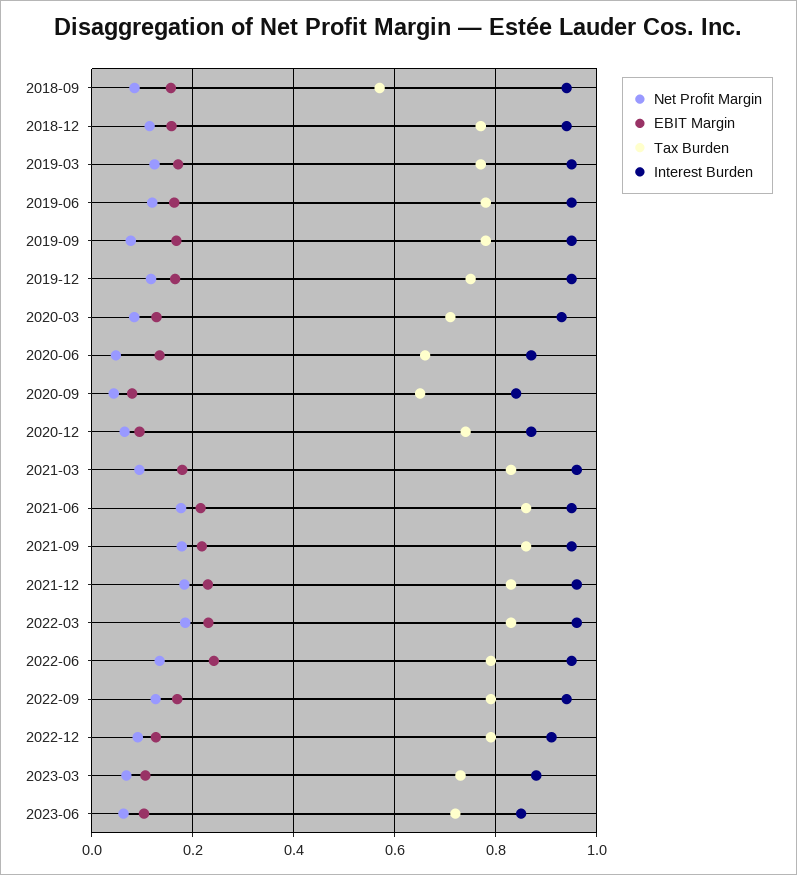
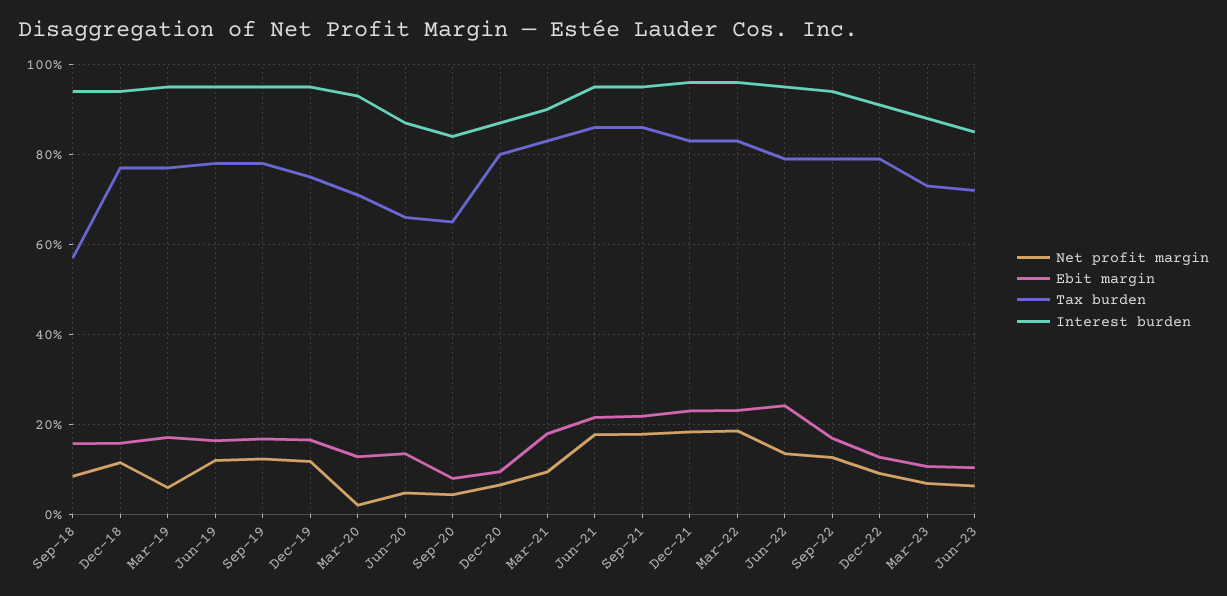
  {
    "Net Profit Margin": {
      "2018-09": 0.08,
      "2018-12": 0.12,
-     "2019-03": 0.12,
+     "2019-03": 0.06,
      "2019-06": 0.12,
-     "2019-09": 0.08,
+     "2019-09": 0.12,
      "2019-12": 0.12,
-     "2020-03": 0.08,
+     "2020-03": 0.02,
      "2020-06": 0.04,
      "2020-09": 0.04,
      "2020-12": 0.06,
      "2021-03": 0.1,
      "2021-06": 0.18,
      "2021-09": 0.18,
      "2021-12": 0.18,
      "2022-03": 0.18,
      "2022-06": 0.14,
      "2022-09": 0.12,
      "2022-12": 0.1,
      "2023-03": 0.06,
      "2023-06": 0.06
    },
    "EBIT Margin": {
      "2018-09": 0.16,
      "2018-12": 0.16,
      "2019-03": 0.18,
      "2019-06": 0.16,
      "2019-09": 0.16,
      "2019-12": 0.16,
      "2020-03": 0.12,
      "2020-06": 0.14,
      "2020-09": 0.08,
      "2020-12": 0.1,
      "2021-03": 0.18,
      "2021-06": 0.22,
      "2021-09": 0.22,
      "2021-12": 0.24,
      "2022-03": 0.24,
      "2022-06": 0.24,
      "2022-09": 0.16,
      "2022-12": 0.12,
      "2023-03": 0.1,
      "2023-06": 0.1
    },
    "Tax Burden": {
      "2018-09": 0.58,
      "2018-12": 0.78,
      "2019-03": 0.78,
      "2019-06": 0.78,
      "2019-09": 0.78,
      "2019-12": 0.76,
      "2020-03": 0.72,
      "2020-06": 0.66,
      "2020-09": 0.66,
-     "2020-12": 0.74,
+     "2020-12": 0.8,
      "2021-03": 0.84,
      "2021-06": 0.86,
      "2021-09": 0.86,
      "2021-12": 0.84,
      "2022-03": 0.84,
      "2022-06": 0.8,
      "2022-09": 0.8,
      "2022-12": 0.8,
      "2023-03": 0.74,
      "2023-06": 0.72
    },
    "Interest Burden": {
      "2018-09": 0.94,
      "2018-12": 0.94,
      "2019-03": 0.96,
      "2019-06": 0.96,
      "2019-09": 0.96,
      "2019-12": 0.96,
      "2020-03": 0.94,
      "2020-06": 0.88,
      "2020-09": 0.84,
      "2020-12": 0.88,
-     "2021-03": 0.96,
+     "2021-03": 0.9,
      "2021-06": 0.96,
      "2021-09": 0.96,
      "2021-12": 0.96,
      "2022-03": 0.96,
      "2022-06": 0.96,
      "2022-09": 0.94,
      "2022-12": 0.92,
      "2023-03": 0.88,
      "2023-06": 0.86
    }
  }

